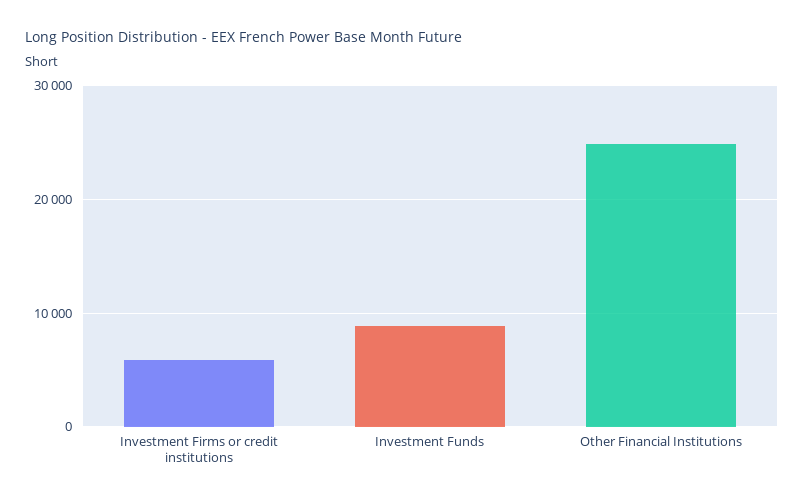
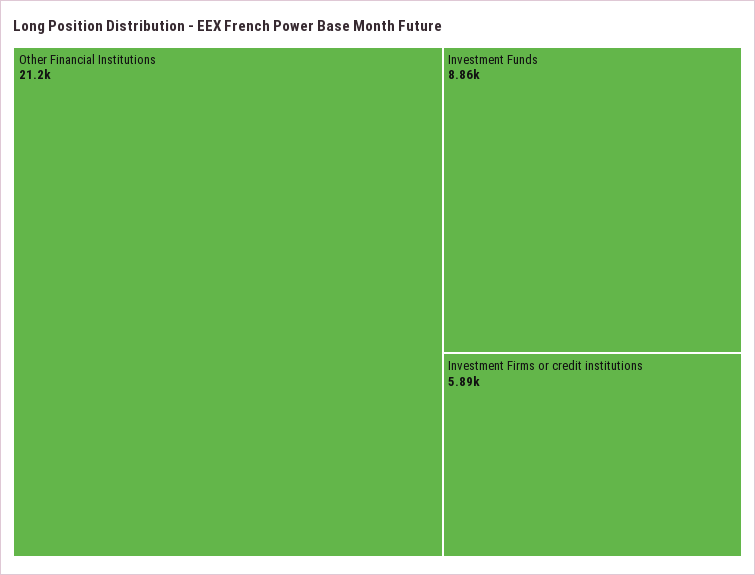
  {
    "Investment Firms or credit institutions": 5890,
    "Investment Funds": 8860,
-   "Other Financial Institutions": 25000
+   "Other Financial Institutions": 21200
  }

